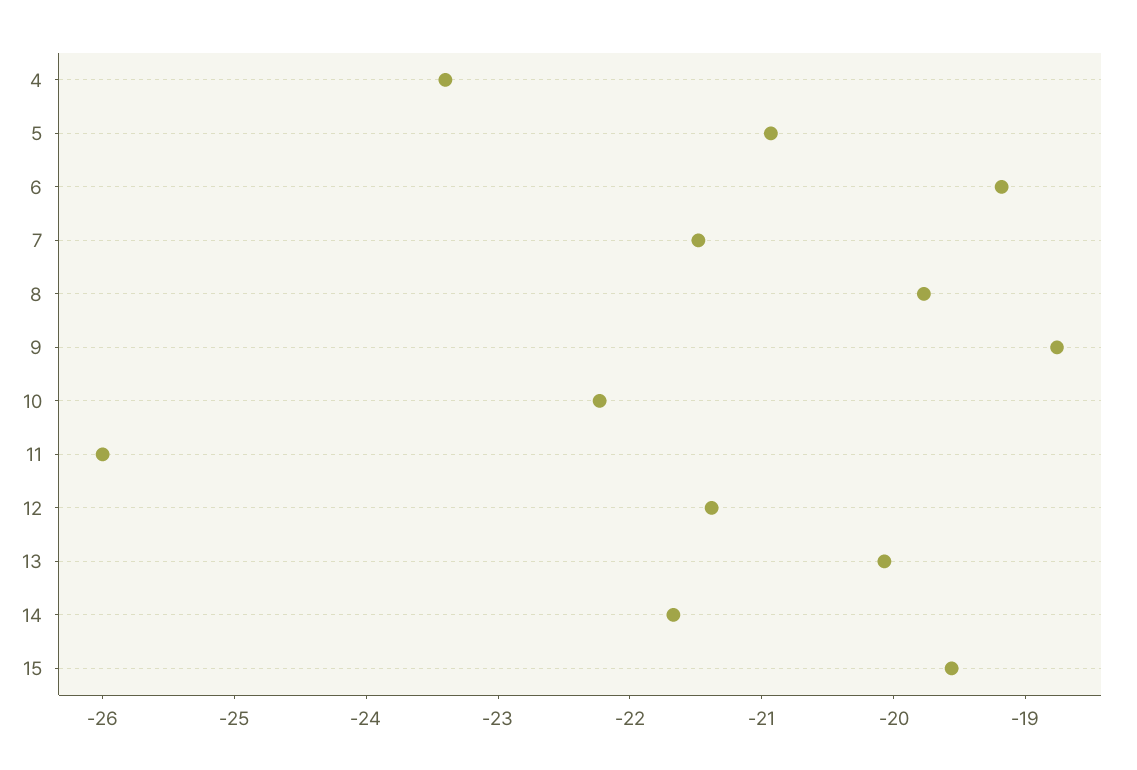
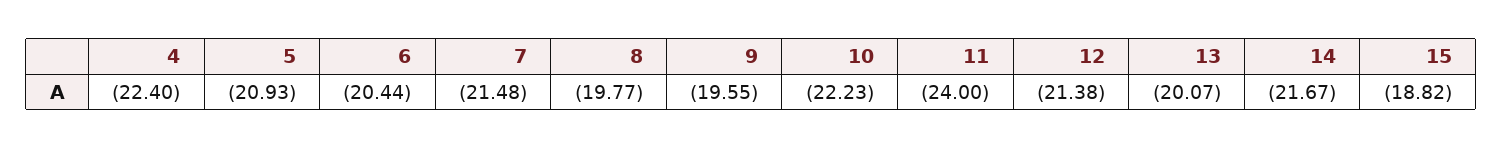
  {
-   "4": -23.4,
+   "4": -22.4,
    "5": -20.93,
-   "6": -19.2,
+   "6": -20.44,
    "7": -21.48,
    "8": -19.77,
-   "9": -18.8,
+   "9": -19.55,
    "10": -22.23,
-   "11": -26,
+   "11": -24,
    "12": -21.38,
    "13": -20.07,
    "14": -21.67,
-   "15": -19.6
+   "15": -18.82
  }

